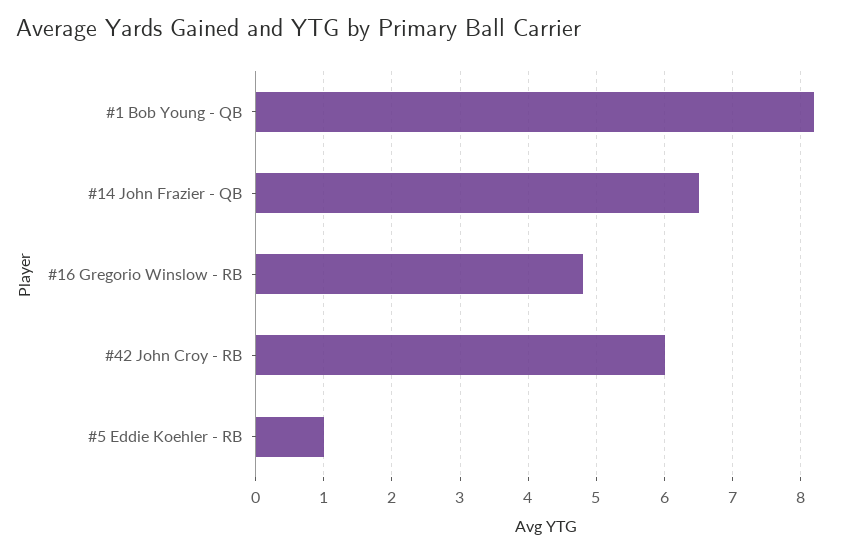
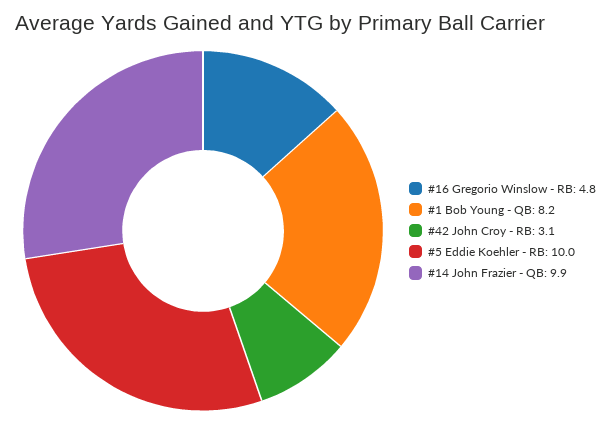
  {
    "#1 Bob Young - QB": 8.2,
-   "#14 John Frazier - QB": 6.5,
+   "#14 John Frazier - QB": 9.9,
    "#16 Gregorio Winslow - RB": 4.8,
-   "#42 John Croy - RB": 6,
+   "#42 John Croy - RB": 3.1,
-   "#5 Eddie Koehler - RB": 1
+   "#5 Eddie Koehler - RB": 10
  }

